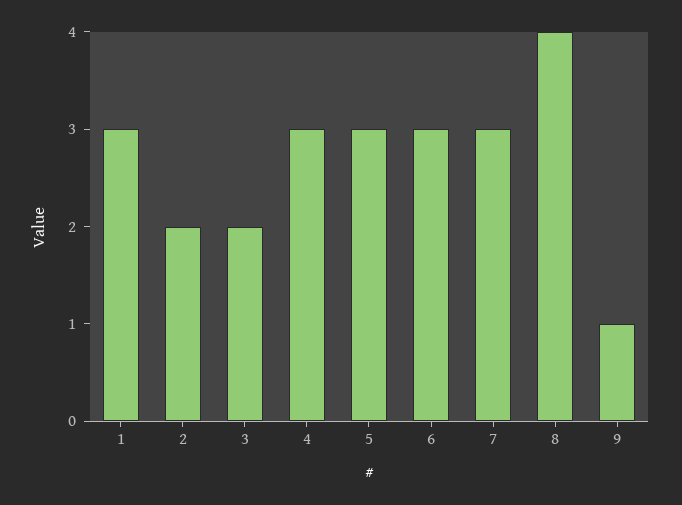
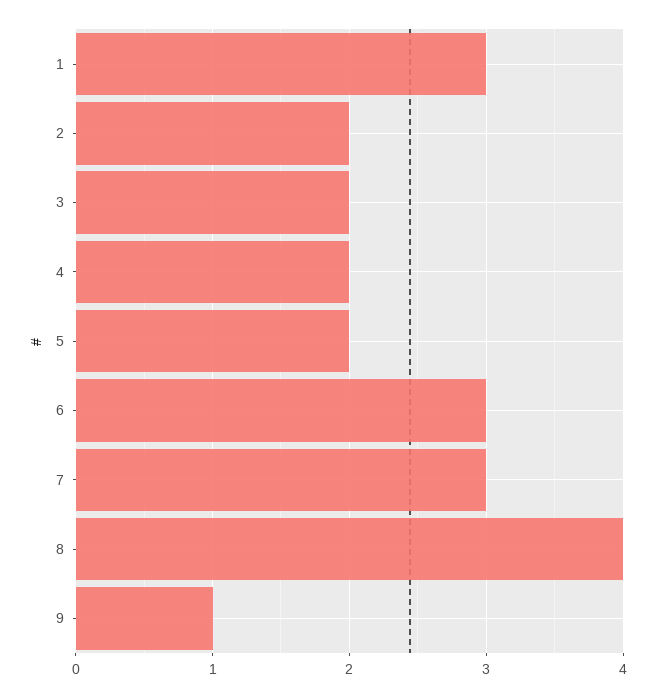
  {
    "1": 3,
    "2": 2,
    "3": 2,
-   "4": 3,
+   "4": 2,
-   "5": 3,
+   "5": 2,
    "6": 3,
    "7": 3,
    "8": 4,
    "9": 1
  }

